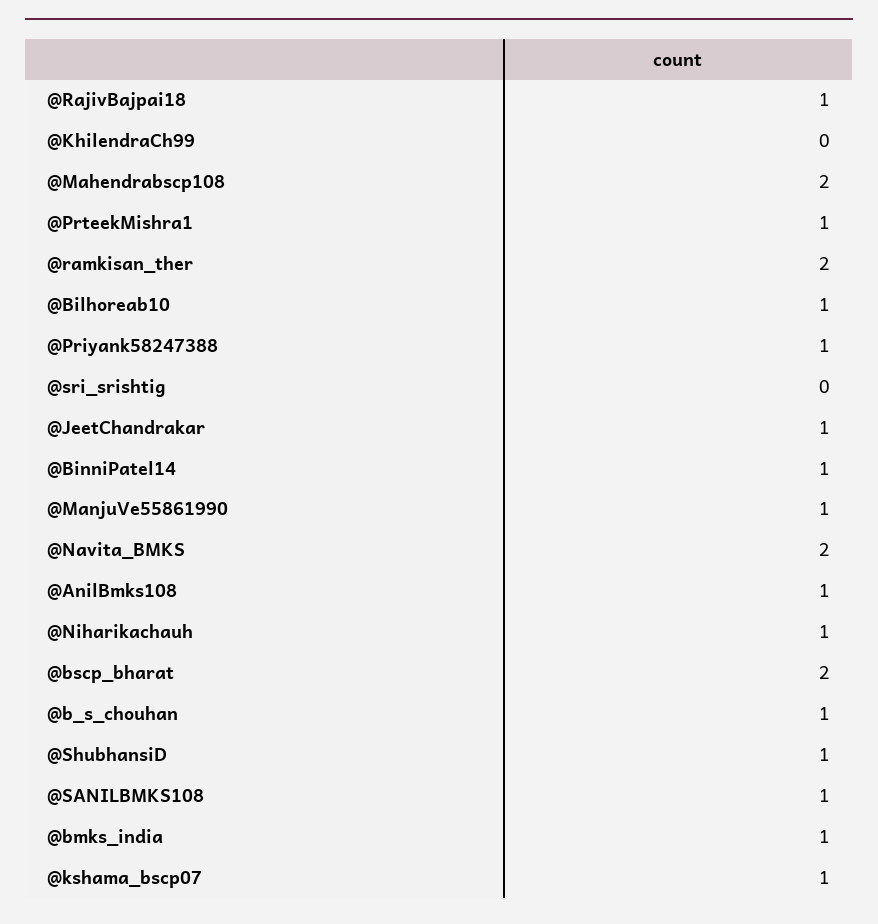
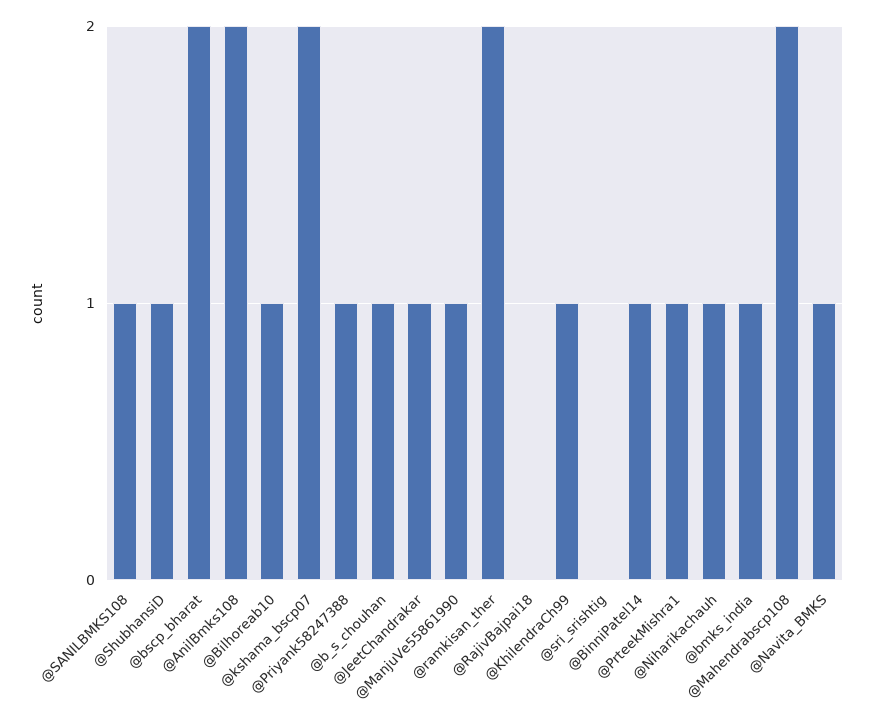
  {
-   "@RajivBajpai18": 1,
+   "@RajivBajpai18": 0,
-   "@KhilendraCh99": 0,
+   "@KhilendraCh99": 1,
    "@Mahendrabscp108": 2,
    "@PrteekMishra1": 1,
    "@ramkisan_ther": 2,
    "@Bilhoreab10": 1,
    "@Priyank58247388": 1,
    "@sri_srishtig": 0,
    "@JeetChandrakar": 1,
    "@BinniPatel14": 1,
    "@ManjuVe55861990": 1,
-   "@Navita_BMKS": 2,
+   "@Navita_BMKS": 1,
-   "@AnilBmks108": 1,
+   "@AnilBmks108": 2,
    "@Niharikachauh": 1,
    "@bscp_bharat": 2,
    "@b_s_chouhan": 1,
    "@ShubhansiD": 1,
    "@SANILBMKS108": 1,
    "@bmks_india": 1,
-   "@kshama_bscp07": 1
+   "@kshama_bscp07": 2
  }

